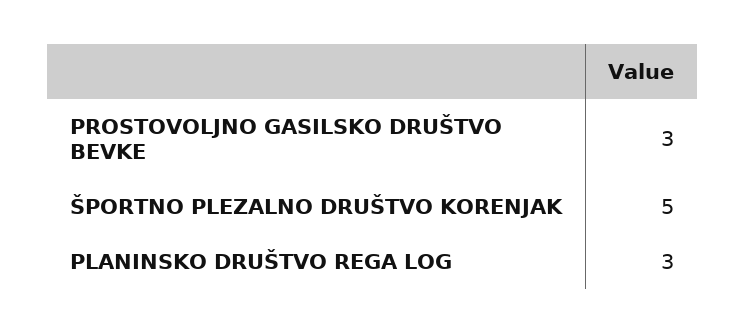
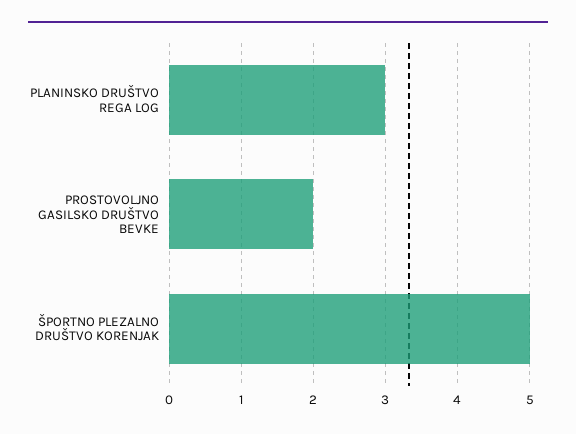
  {
-   "PROSTOVOLJNO GASILSKO DRUŠTVO BEVKE": 3,
+   "PROSTOVOLJNO GASILSKO DRUŠTVO BEVKE": 2,
    "ŠPORTNO PLEZALNO DRUŠTVO KORENJAK": 5,
    "PLANINSKO DRUŠTVO REGA LOG": 3
  }

